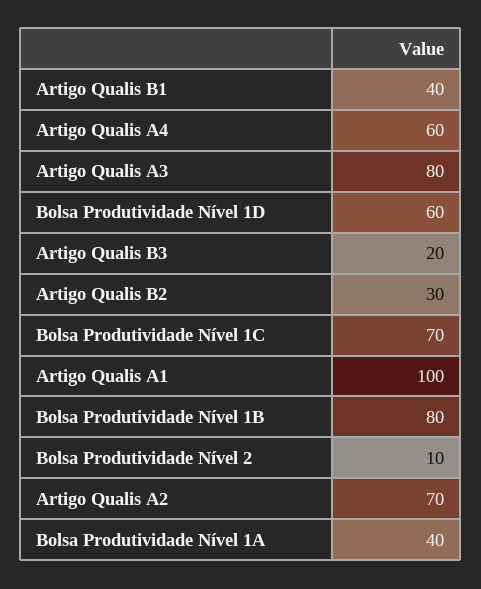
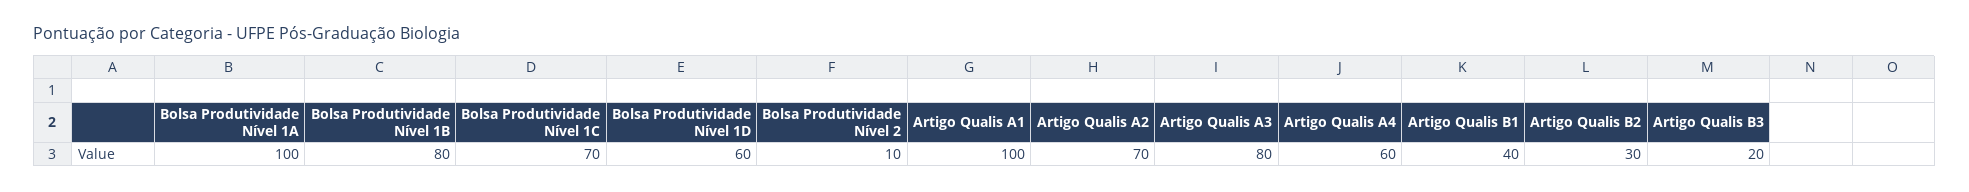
  {
    "Artigo Qualis B1": 40,
    "Artigo Qualis A4": 60,
    "Artigo Qualis A3": 80,
    "Bolsa Produtividade Nível 1D": 60,
    "Artigo Qualis B3": 20,
    "Artigo Qualis B2": 30,
    "Bolsa Produtividade Nível 1C": 70,
    "Artigo Qualis A1": 100,
    "Bolsa Produtividade Nível 1B": 80,
    "Bolsa Produtividade Nível 2": 10,
    "Artigo Qualis A2": 70,
-   "Bolsa Produtividade Nível 1A": 40
+   "Bolsa Produtividade Nível 1A": 100
  }

